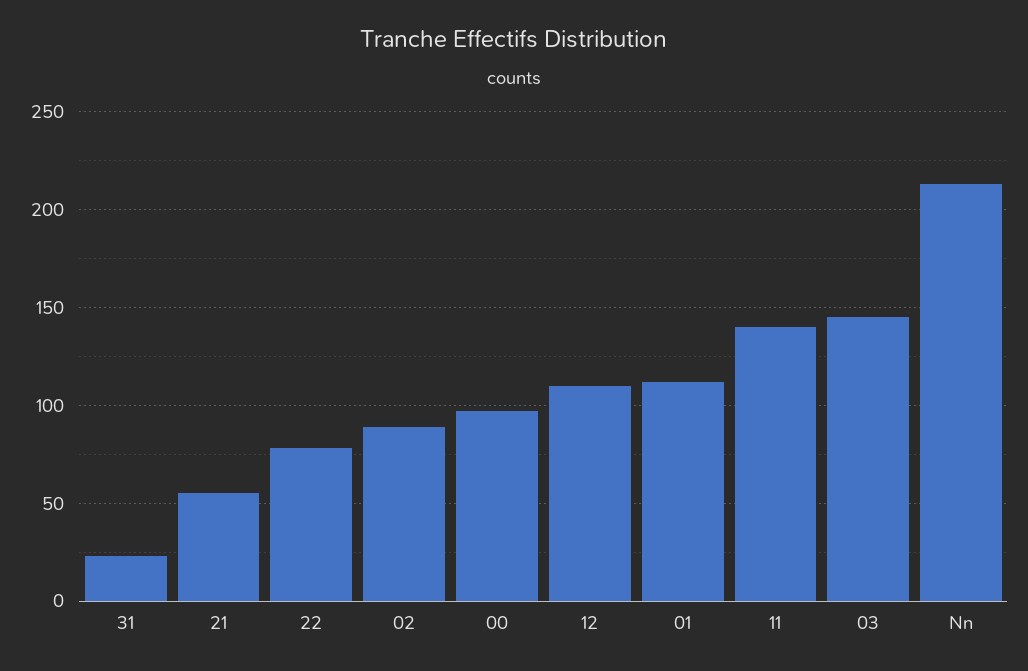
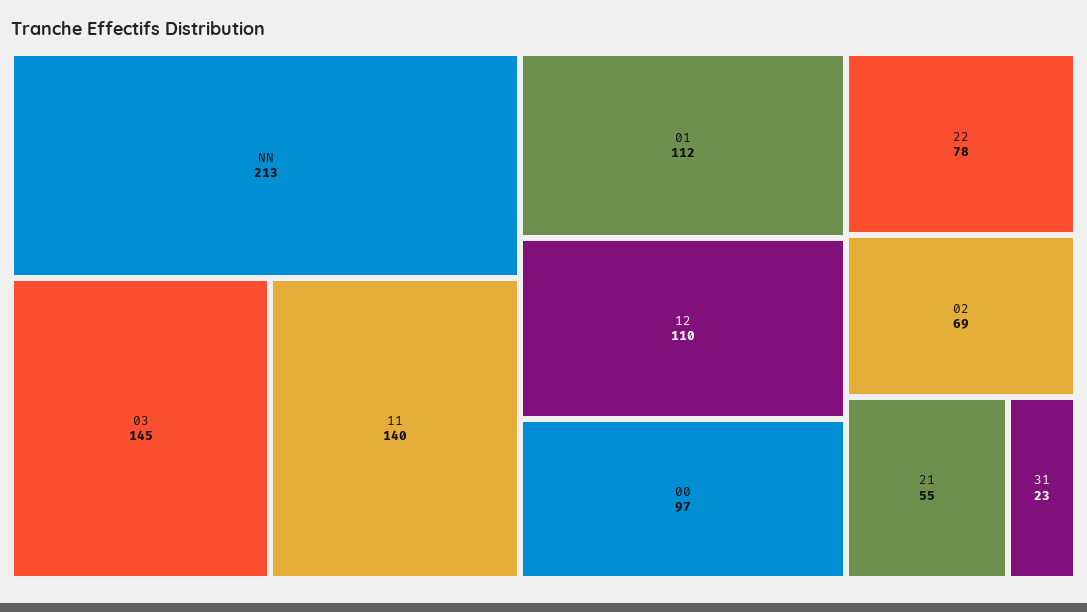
  {
    "31": 23,
    "21": 55,
    "22": 78,
-   "02": 90,
+   "02": 69,
    "00": 97,
    "12": 110,
    "01": 112,
    "11": 140,
    "03": 145,
    "Nn": 213
  }

